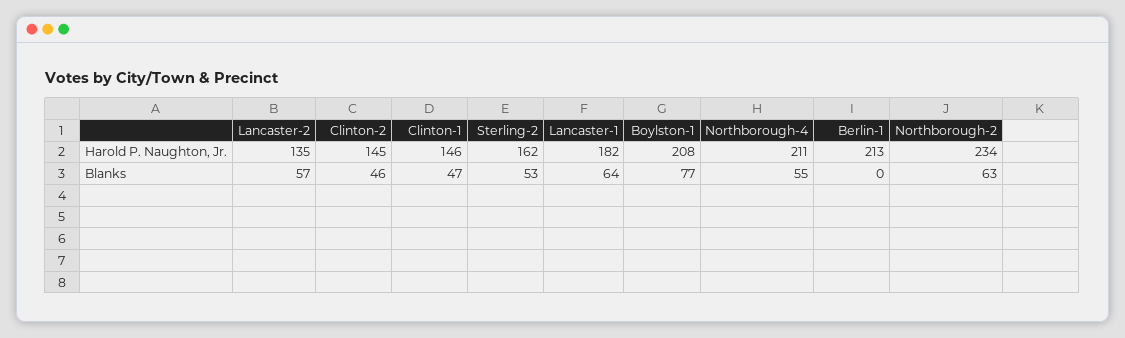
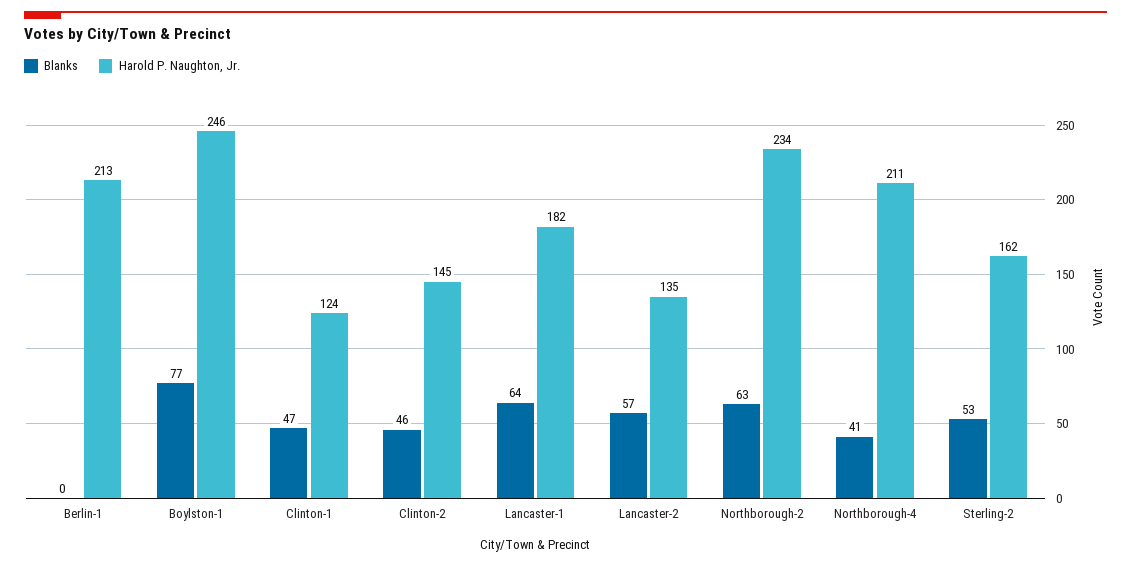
  {
    "Harold P. Naughton, Jr.": {
      "Lancaster-2": 135,
      "Clinton-2": 145,
-     "Clinton-1": 146,
+     "Clinton-1": 124,
      "Sterling-2": 162,
      "Lancaster-1": 182,
-     "Boylston-1": 208,
+     "Boylston-1": 246,
      "Northborough-4": 211,
      "Berlin-1": 213,
      "Northborough-2": 234
    },
    "Blanks": {
      "Lancaster-2": 57,
      "Clinton-2": 46,
      "Clinton-1": 47,
      "Sterling-2": 53,
      "Lancaster-1": 64,
      "Boylston-1": 77,
-     "Northborough-4": 55,
+     "Northborough-4": 41,
      "Berlin-1": 0,
      "Northborough-2": 63
    }
  }

